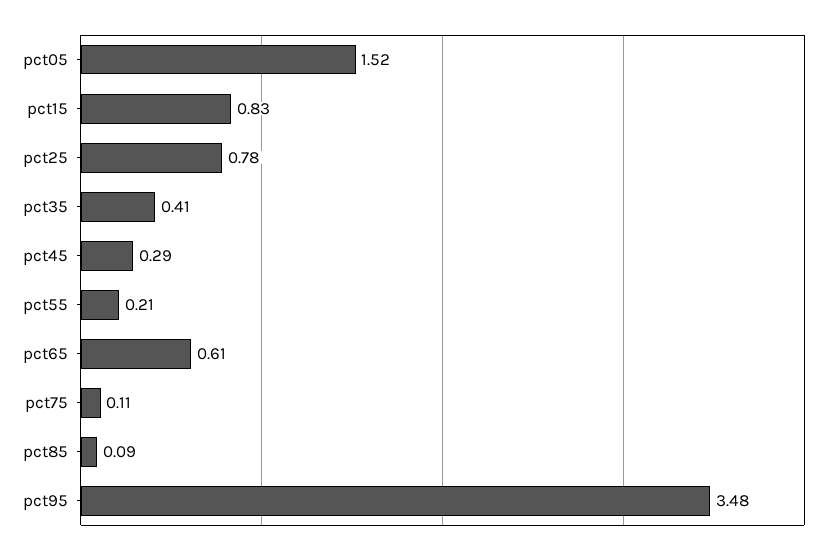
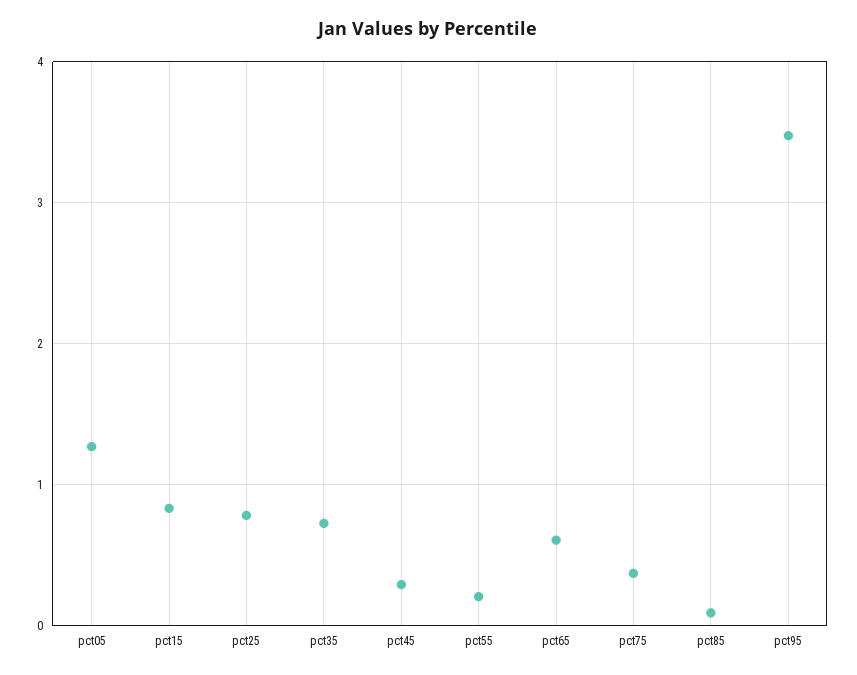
  {
-   "pct05": 1.52,
+   "pct05": 1.3,
    "pct15": 0.83,
    "pct25": 0.78,
-   "pct35": 0.41,
+   "pct35": 0.7,
    "pct45": 0.29,
    "pct55": 0.21,
    "pct65": 0.61,
-   "pct75": 0.11,
+   "pct75": 0.4,
    "pct85": 0.09,
    "pct95": 3.48
  }

